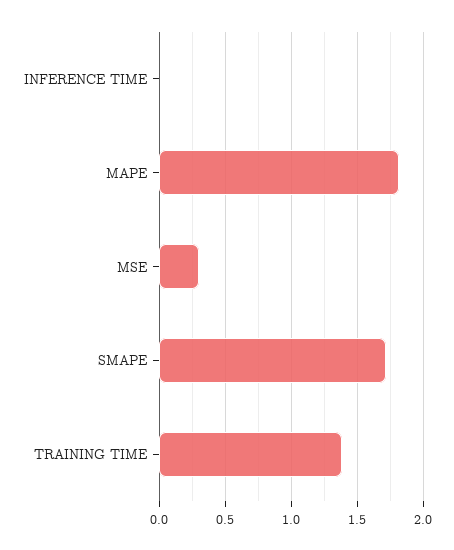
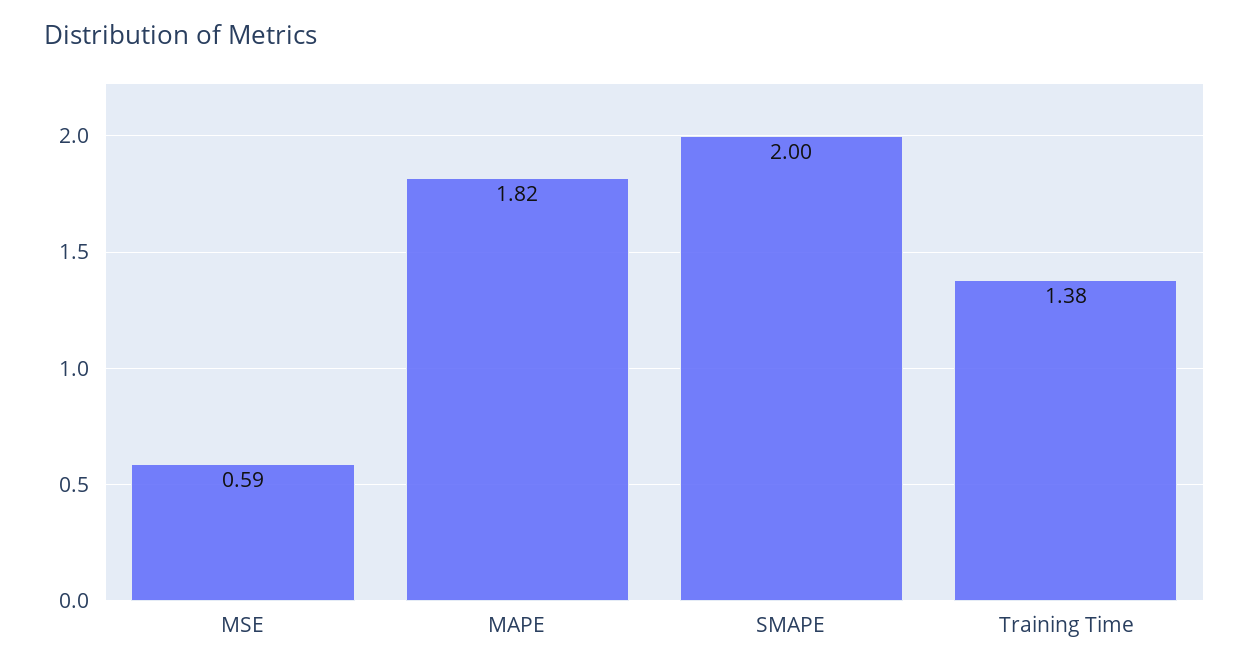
  {
-   "INFERENCE TIME": 0,
    "MAPE": 1.82,
-   "MSE": 0.3,
+   "MSE": 0.59,
-   "SMAPE": 1.7,
+   "SMAPE": 2,
    "TRAINING TIME": 1.38
  }

